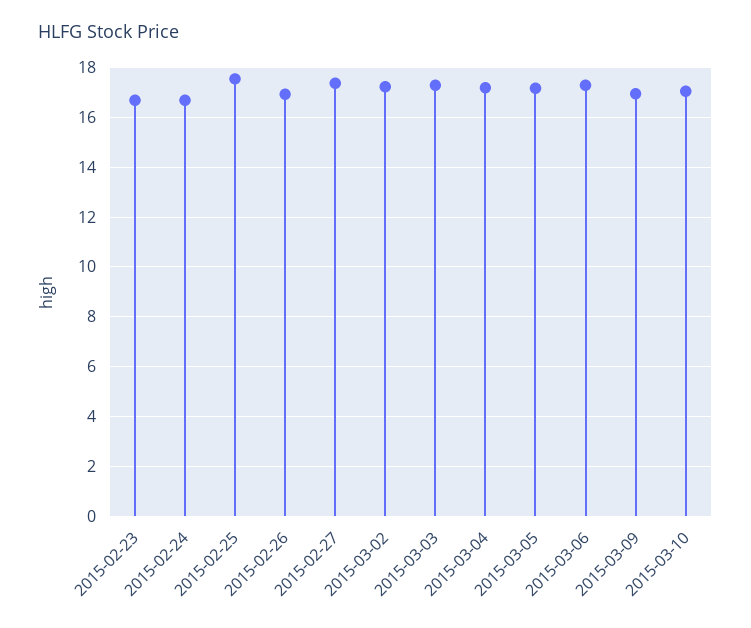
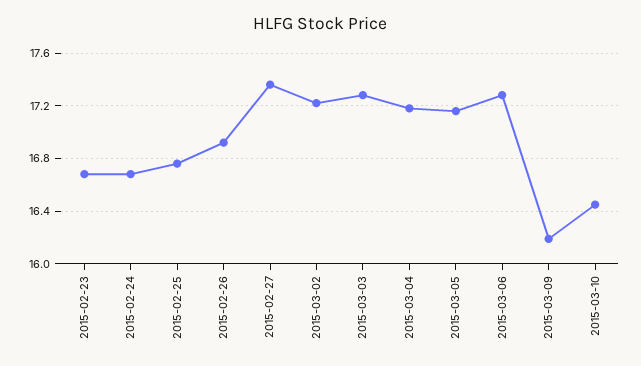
  {
    "2015-02-23": 16.7,
    "2015-02-24": 16.7,
-   "2015-02-25": 17.5,
+   "2015-02-25": 16.75,
    "2015-02-26": 16.9,
    "2015-02-27": 17.35,
    "2015-03-02": 17.2,
    "2015-03-03": 17.3,
    "2015-03-04": 17.2,
    "2015-03-05": 17.15,
    "2015-03-06": 17.3,
-   "2015-03-09": 17,
+   "2015-03-09": 16.2,
-   "2015-03-10": 17
+   "2015-03-10": 16.45
  }

